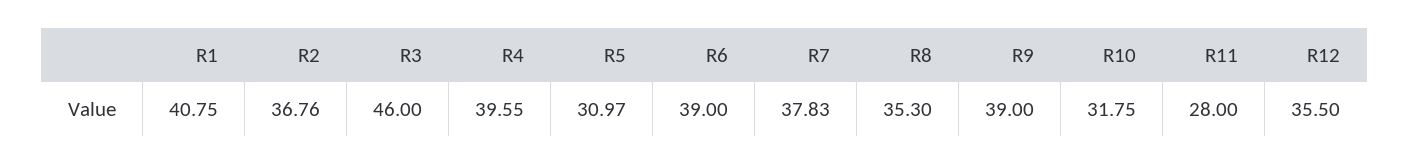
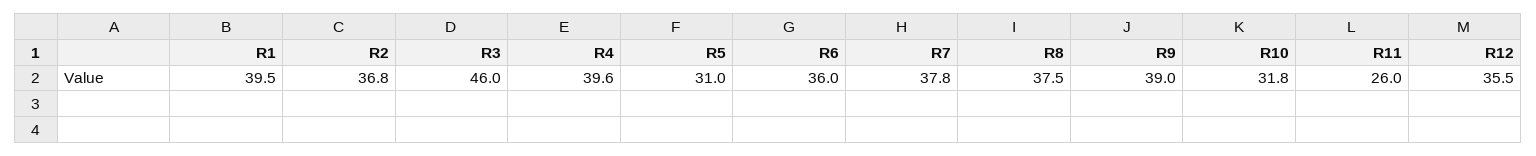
  {
-   "R1": 40.75,
+   "R1": 39.5,
    "R2": 36.76,
    "R3": 46,
    "R4": 39.55,
    "R5": 30.97,
-   "R6": 39,
+   "R6": 36,
    "R7": 37.83,
-   "R8": 35.3,
+   "R8": 37.5,
    "R9": 39,
    "R10": 31.75,
-   "R11": 28,
+   "R11": 26,
    "R12": 35.5
  }

